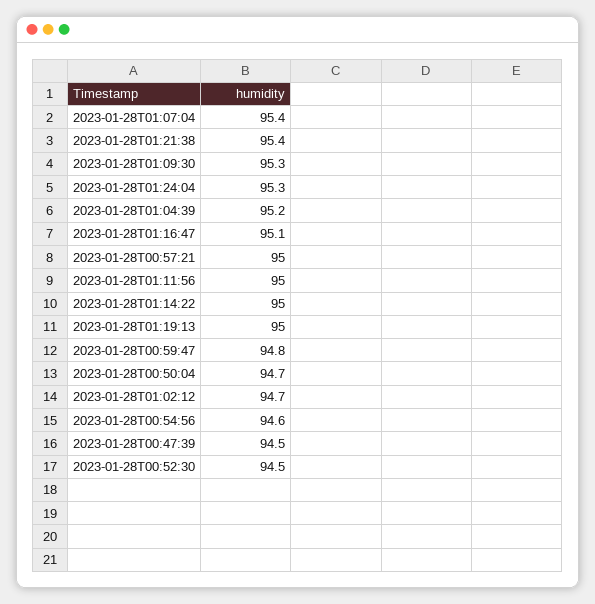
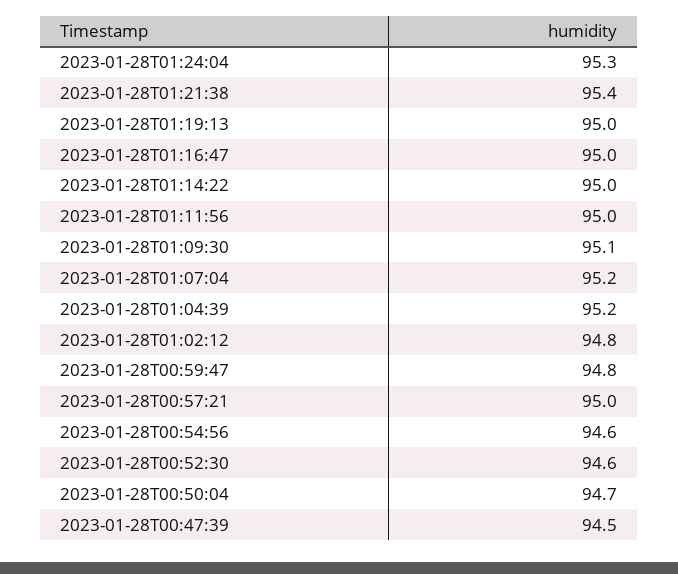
  {
-   "2023-01-28T01:07:04": 95.4,
+   "2023-01-28T01:07:04": 95.2,
    "2023-01-28T01:21:38": 95.4,
-   "2023-01-28T01:09:30": 95.3,
+   "2023-01-28T01:09:30": 95.1,
    "2023-01-28T01:24:04": 95.3,
    "2023-01-28T01:04:39": 95.2,
-   "2023-01-28T01:16:47": 95.1,
+   "2023-01-28T01:16:47": 95,
    "2023-01-28T00:57:21": 95,
    "2023-01-28T01:11:56": 95,
    "2023-01-28T01:14:22": 95,
    "2023-01-28T01:19:13": 95,
    "2023-01-28T00:59:47": 94.8,
    "2023-01-28T00:50:04": 94.7,
-   "2023-01-28T01:02:12": 94.7,
+   "2023-01-28T01:02:12": 94.8,
    "2023-01-28T00:54:56": 94.6,
    "2023-01-28T00:47:39": 94.5,
-   "2023-01-28T00:52:30": 94.5
+   "2023-01-28T00:52:30": 94.6
  }

